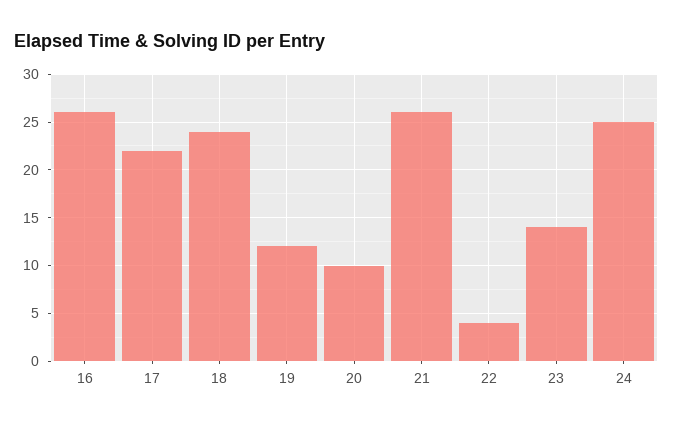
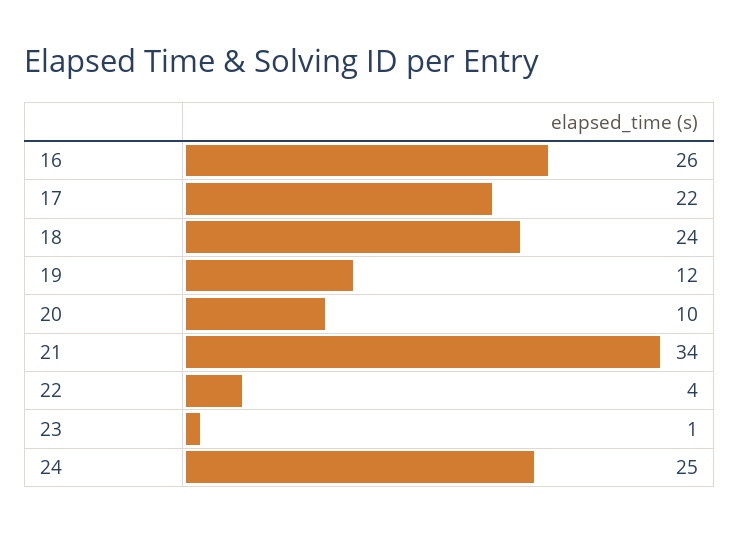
  {
    "16": 26,
    "17": 22,
    "18": 24,
    "19": 12,
    "20": 10,
-   "21": 26,
+   "21": 34,
    "22": 4,
-   "23": 14,
+   "23": 1,
    "24": 25
  }

